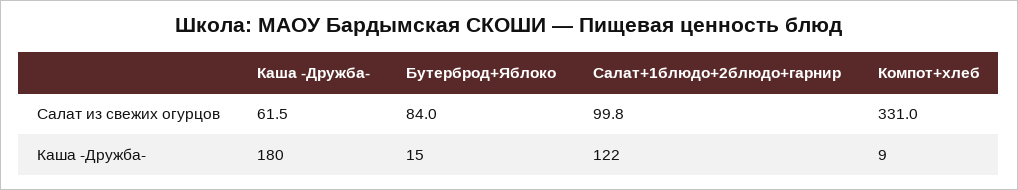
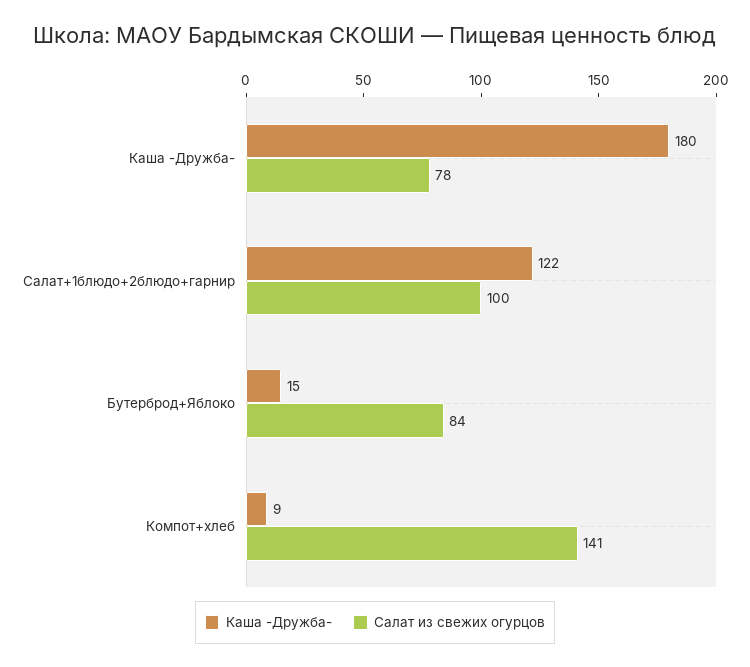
  {
    "Салат из свежих огурцов": {
-     "Каша -Дружба-": 61.5,
+     "Каша -Дружба-": 78,
      "Бутерброд+Яблоко": 84,
      "Салат+1блюдо+2блюдо+гарнир": 99.8,
-     "Компот+хлеб": 331
+     "Компот+хлеб": 141
    },
    "Каша -Дружба-": {
      "Каша -Дружба-": 180,
      "Бутерброд+Яблоко": 15,
      "Салат+1блюдо+2блюдо+гарнир": 122,
      "Компот+хлеб": 9
    }
  }

